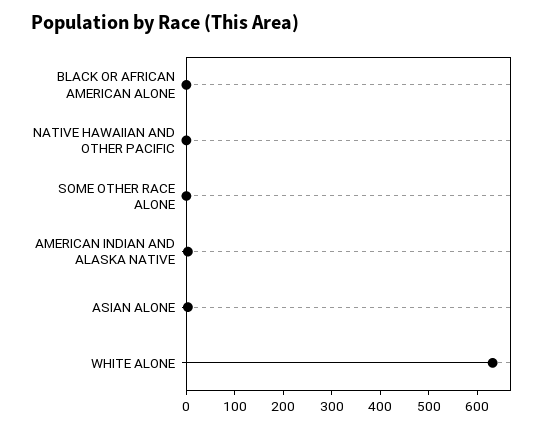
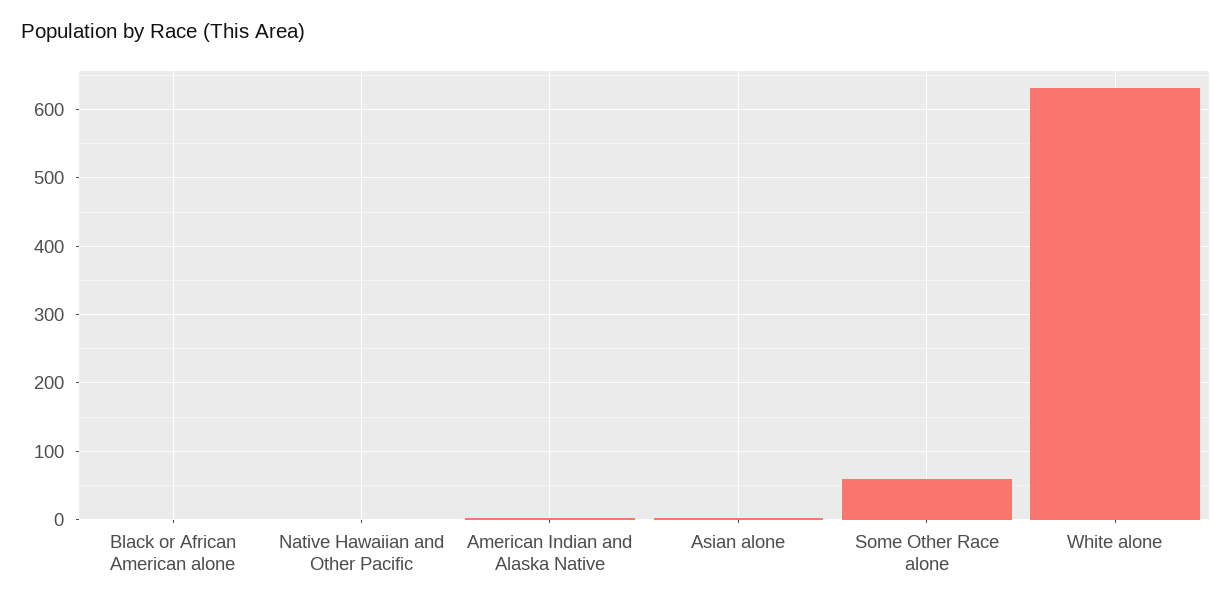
  {
    "BLACK OR AFRICAN AMERICAN ALONE": 0,
    "NATIVE HAWAIIAN AND OTHER PACIFIC": 0,
-   "SOME OTHER RACE ALONE": 0,
+   "SOME OTHER RACE ALONE": 60,
    "AMERICAN INDIAN AND ALASKA NATIVE": 0,
    "ASIAN ALONE": 0,
    "WHITE ALONE": 630
  }

